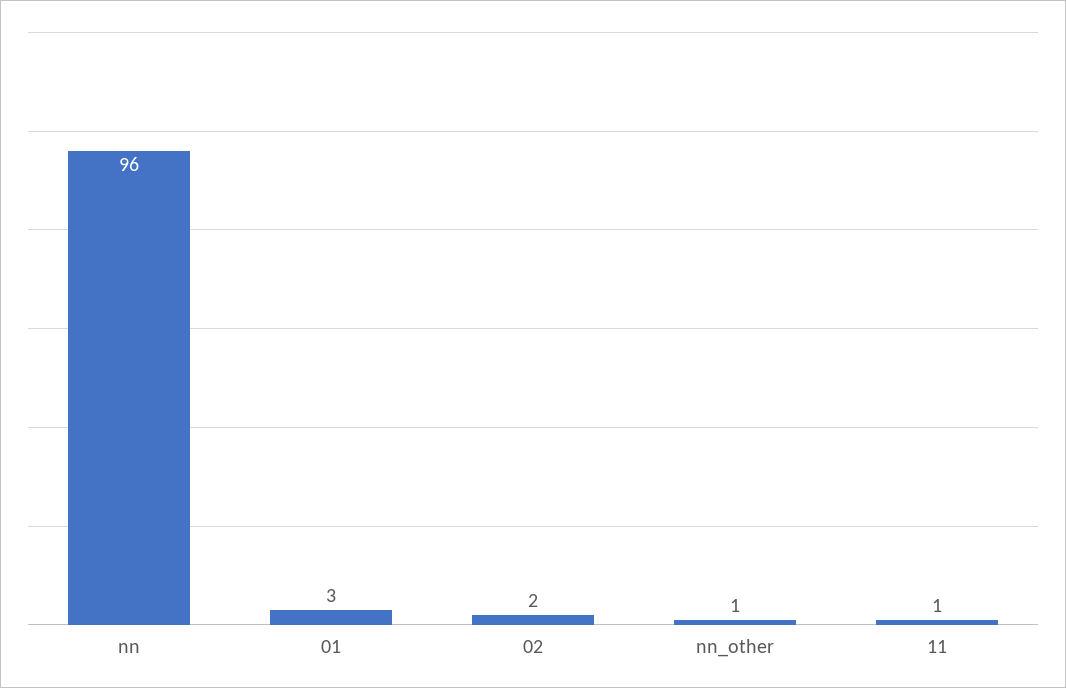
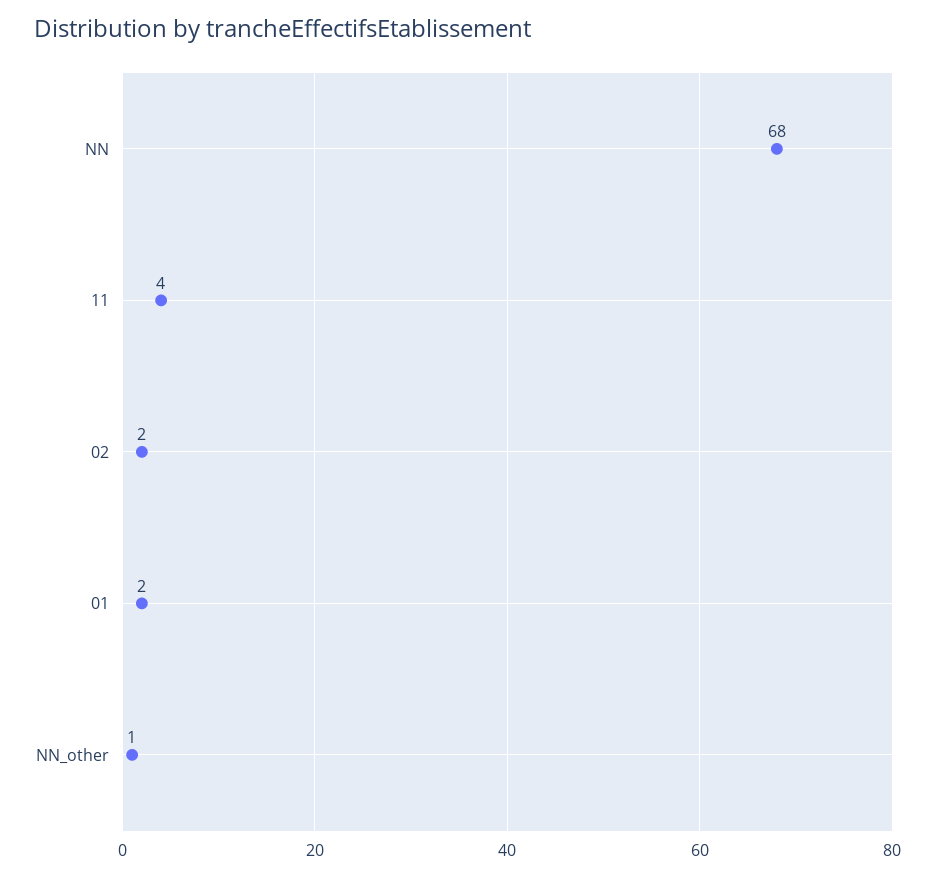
  {
-   "nn": 96,
+   "nn": 68,
-   "01": 3,
+   "01": 2,
    "02": 2,
    "nn_other": 1,
-   "11": 1
+   "11": 4
  }

